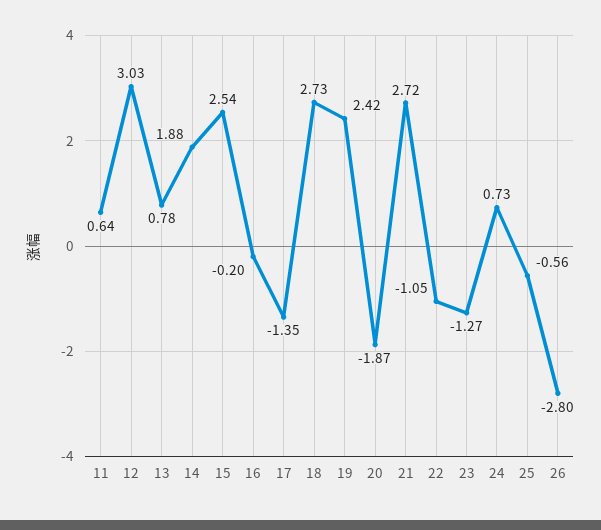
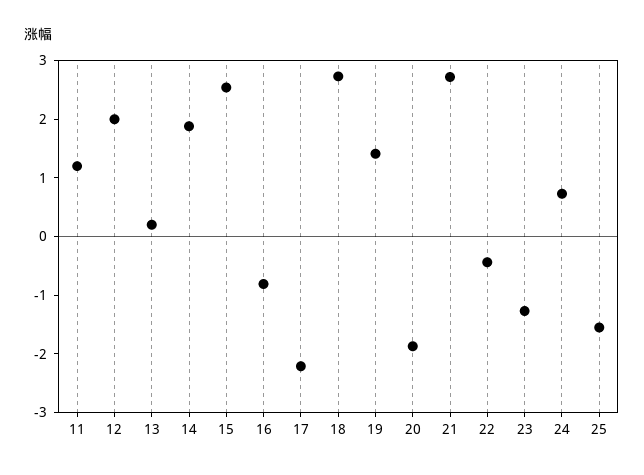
  {
-   "11": 0.64,
+   "11": 1.2,
-   "12": 3.03,
+   "12": 2,
-   "13": 0.78,
+   "13": 0.2,
    "14": 1.88,
    "15": 2.54,
-   "16": -0.2,
+   "16": -0.8,
-   "17": -1.35,
+   "17": -2.2,
    "18": 2.73,
-   "19": 2.42,
+   "19": 1.4,
    "20": -1.87,
    "21": 2.72,
-   "22": -1.05,
+   "22": -0.4,
    "23": -1.27,
    "24": 0.73,
-   "25": -0.56,
+   "25": -1.6
-   "26": -2.8
  }

